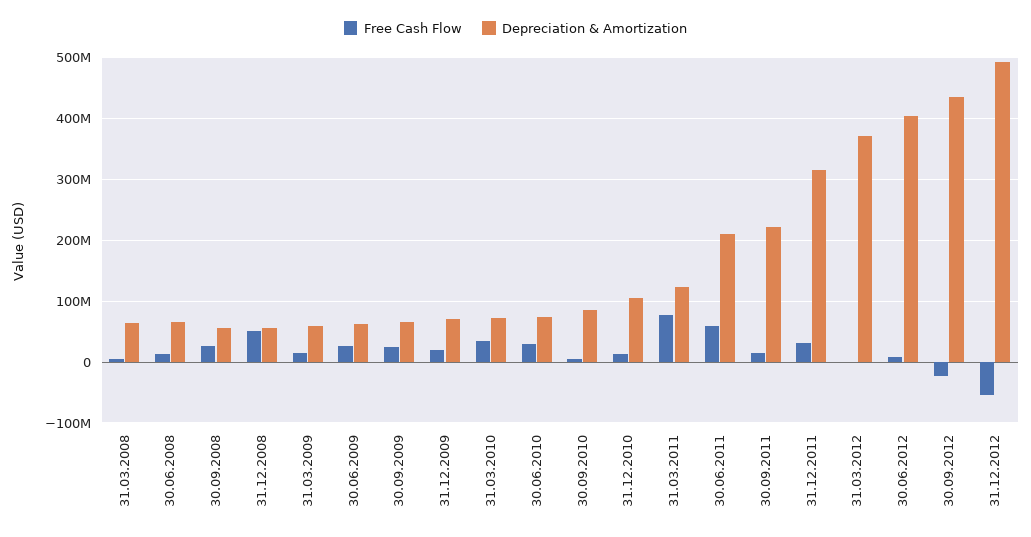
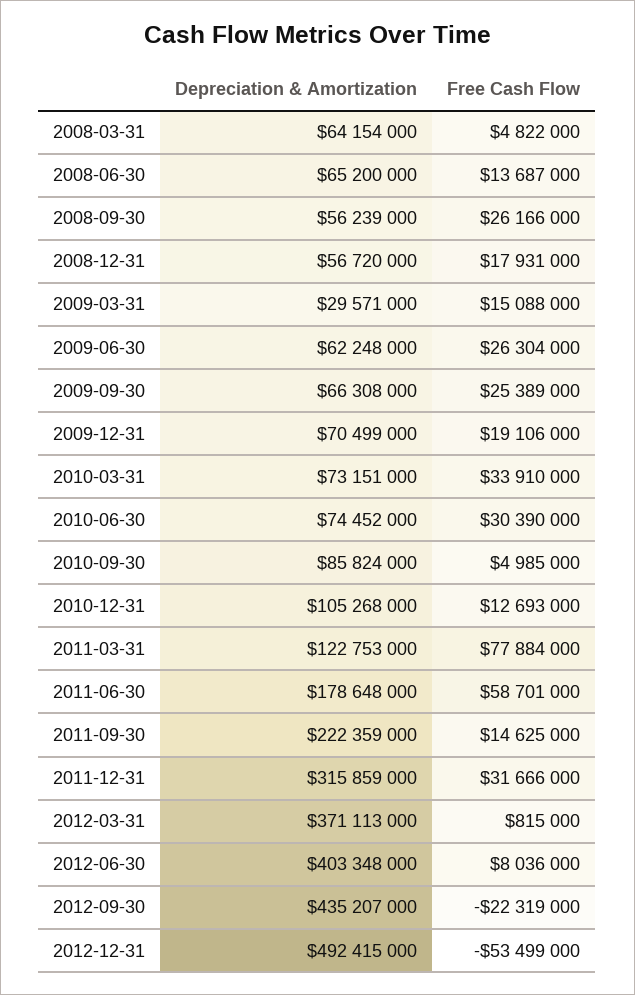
  {
    "Free Cash Flow": {
      "31.03.2008": 4822000,
      "30.06.2008": 13687000,
      "30.09.2008": 26166000,
-     "31.12.2008": 50000000,
+     "31.12.2008": 17931000,
      "31.03.2009": 15088000,
      "30.06.2009": 26304000,
      "30.09.2009": 25389000,
      "31.12.2009": 19106000,
      "31.03.2010": 33910000,
      "30.06.2010": 30390000,
      "30.09.2010": 4985000,
      "31.12.2010": 12693000,
      "31.03.2011": 77884000,
      "30.06.2011": 58701000,
      "30.09.2011": 14625000,
      "31.12.2011": 31666000,
      "31.03.2012": 815000,
      "30.06.2012": 8036000,
      "30.09.2012": -22319000,
      "31.12.2012": -53499000
    },
    "Depreciation & Amortization": {
      "31.03.2008": 64154000,
      "30.06.2008": 65200000,
      "30.09.2008": 56239000,
      "31.12.2008": 56720000,
-     "31.03.2009": 60000000,
+     "31.03.2009": 29571000,
      "30.06.2009": 62248000,
      "30.09.2009": 66308000,
      "31.12.2009": 70499000,
      "31.03.2010": 73151000,
      "30.06.2010": 74452000,
      "30.09.2010": 85824000,
      "31.12.2010": 105268000,
      "31.03.2011": 122753000,
-     "30.06.2011": 210000000,
+     "30.06.2011": 178648000,
      "30.09.2011": 222359000,
      "31.12.2011": 315859000,
      "31.03.2012": 371113000,
      "30.06.2012": 403348000,
      "30.09.2012": 435207000,
      "31.12.2012": 492415000
    }
  }

